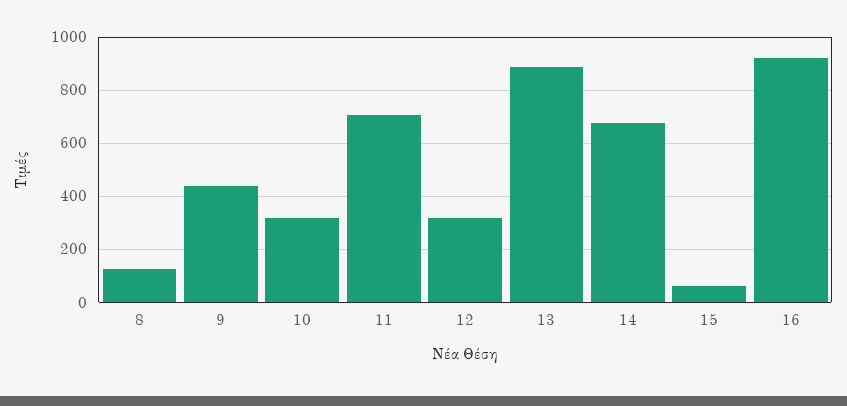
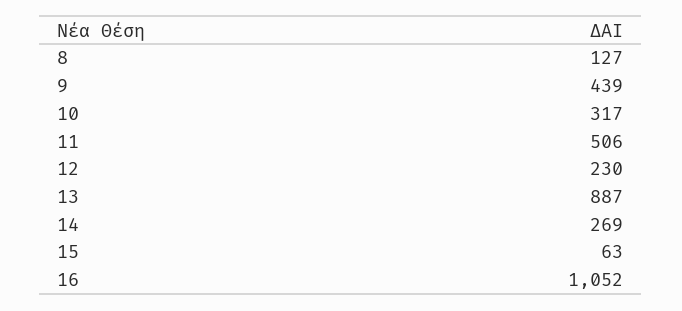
  {
    "8": 127,
    "9": 439,
    "10": 317,
-   "11": 700,
+   "11": 506,
-   "12": 325,
+   "12": 230,
    "13": 887,
-   "14": 675,
+   "14": 269,
    "15": 63,
-   "16": 925
+   "16": 1052
  }

